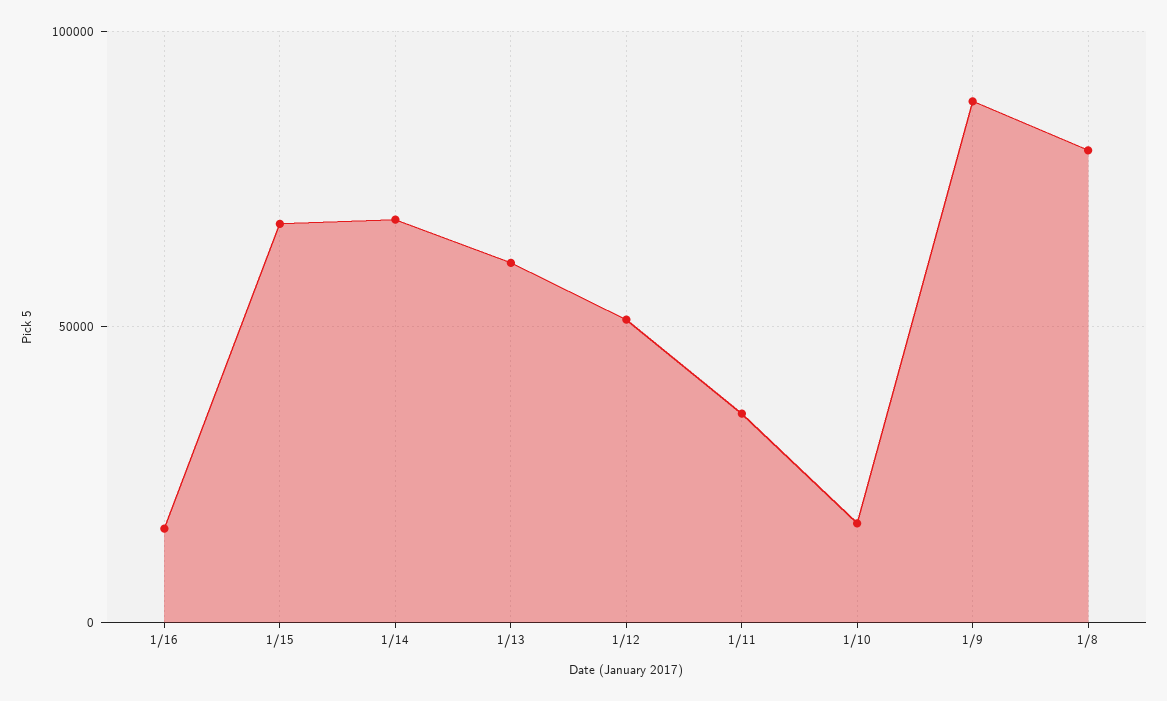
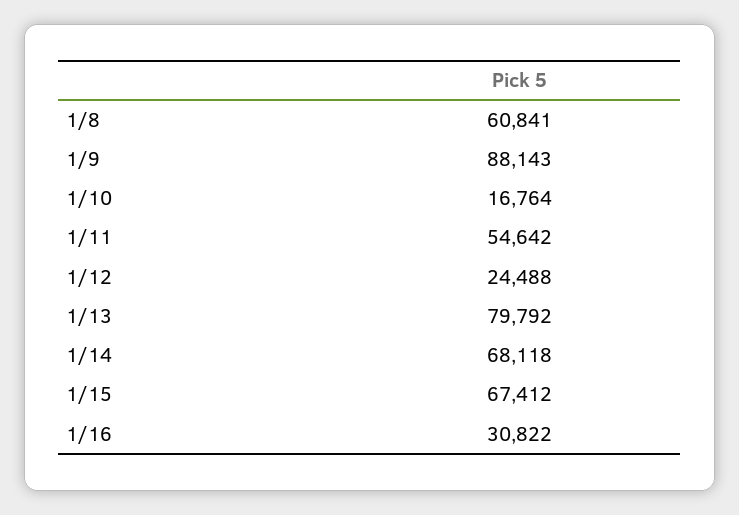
  {
-   "1/16": 15000,
+   "1/16": 30822,
    "1/15": 67412,
    "1/14": 68118,
-   "1/13": 60000,
+   "1/13": 79792,
-   "1/12": 50000,
+   "1/12": 24488,
-   "1/11": 35000,
+   "1/11": 54642,
    "1/10": 16764,
    "1/9": 88143,
-   "1/8": 80000
+   "1/8": 60841
  }

